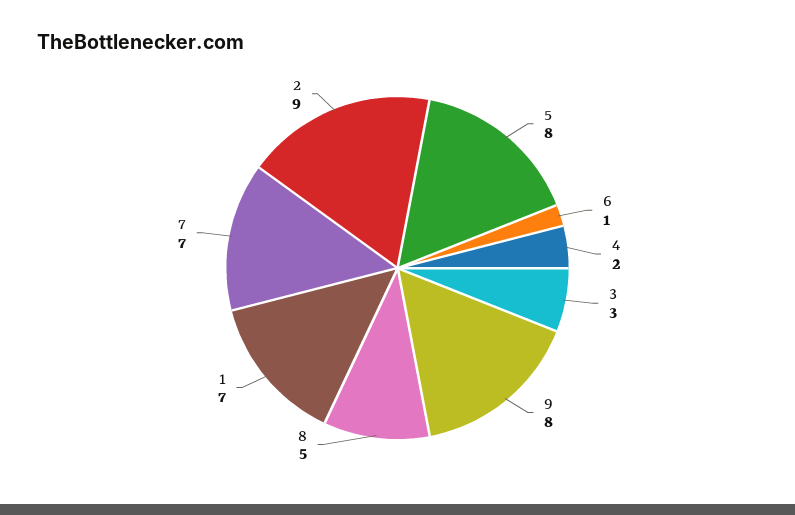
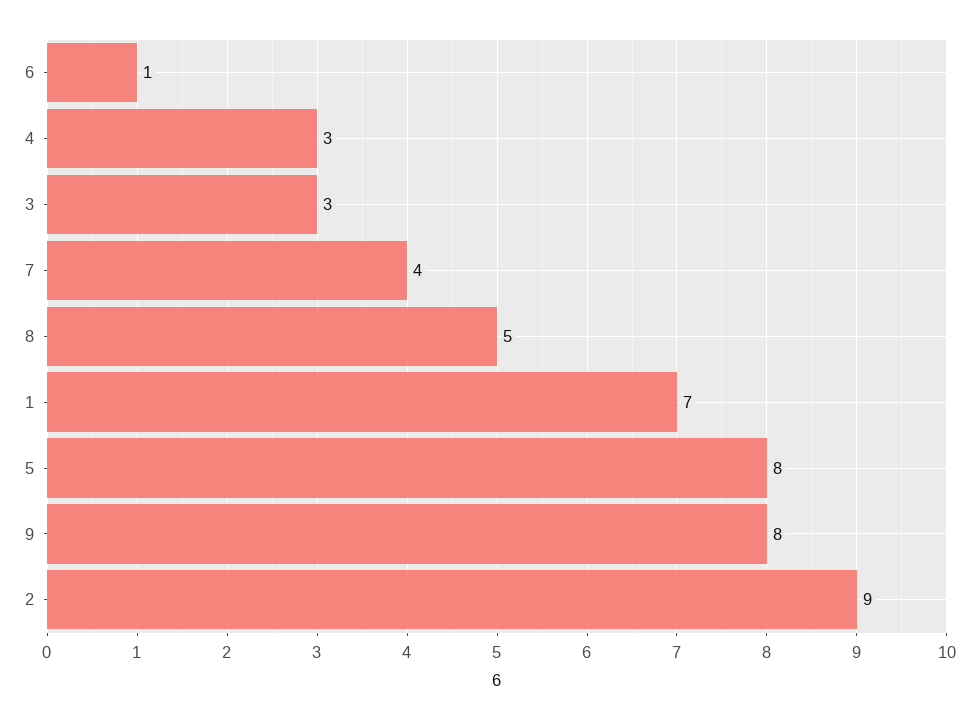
  {
    "5": 8,
    "6": 1,
-   "4": 2,
+   "4": 3,
    "3": 3,
    "9": 8,
    "8": 5,
    "1": 7,
-   "7": 7,
+   "7": 4,
    "2": 9
  }

